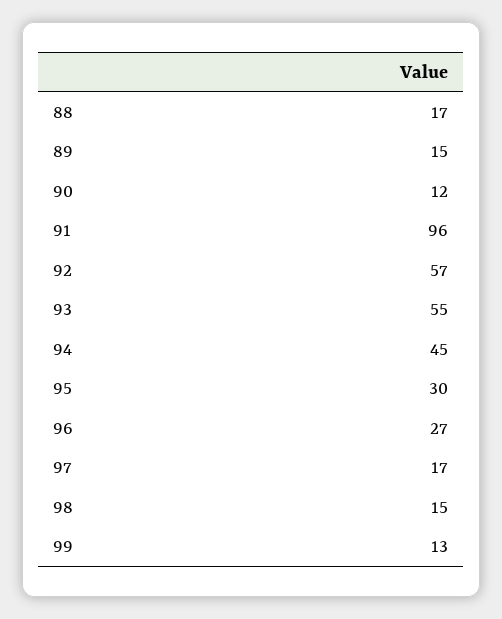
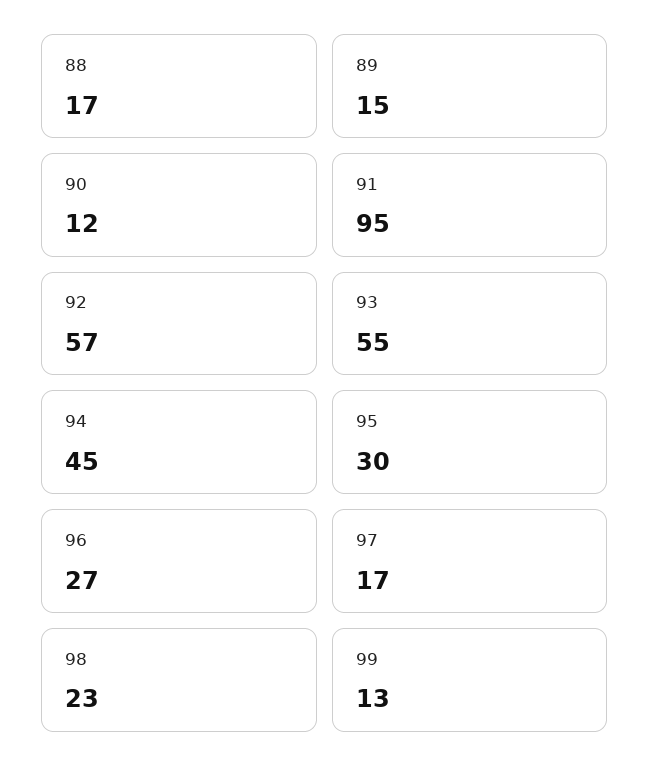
  {
    "88": 17,
    "89": 15,
    "90": 12,
-   "91": 96,
+   "91": 95,
    "92": 57,
    "93": 55,
    "94": 45,
    "95": 30,
    "96": 27,
    "97": 17,
-   "98": 15,
+   "98": 23,
    "99": 13
  }

